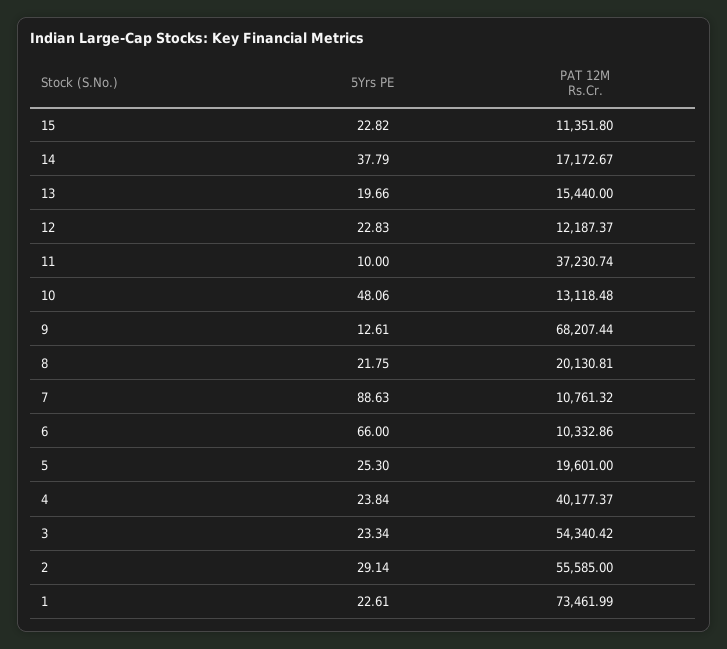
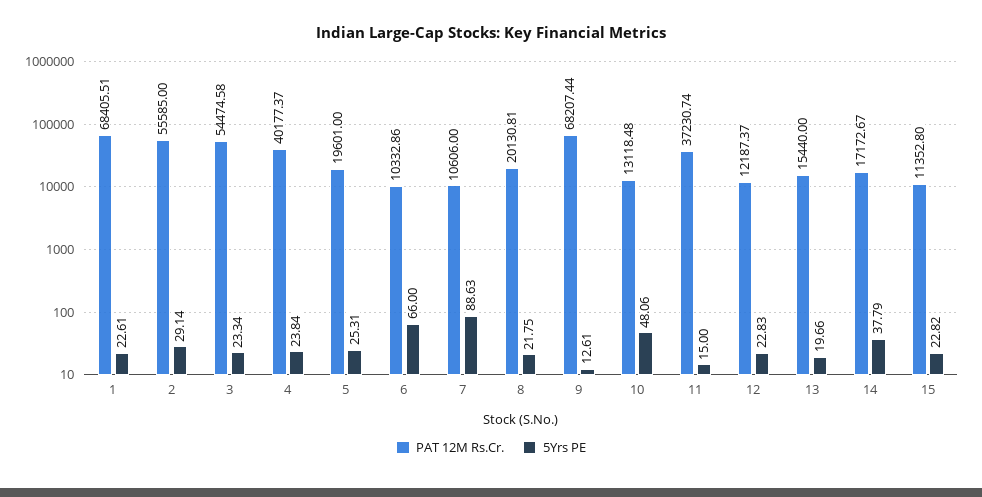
  {
    "5Yrs PE": {
      "15": 22.82,
      "14": 37.79,
      "13": 19.66,
      "12": 22.83,
-     "11": 10,
+     "11": 15,
      "10": 48.06,
      "9": 12.61,
      "8": 21.75,
      "7": 88.63,
      "6": 66,
-     "5": 25.3,
+     "5": 25.31,
      "4": 23.84,
      "3": 23.34,
      "2": 29.14,
      "1": 22.61
    },
    "PAT 12M Rs.Cr.": {
-     "15": 11351.8,
+     "15": 11352.8,
      "14": 17172.67,
      "13": 15440,
      "12": 12187.37,
      "11": 37230.74,
      "10": 13118.48,
      "9": 68207.44,
      "8": 20130.81,
-     "7": 10761.32,
+     "7": 10606,
      "6": 10332.86,
      "5": 19601,
      "4": 40177.37,
-     "3": 54340.42,
+     "3": 54474.58,
      "2": 55585,
-     "1": 73461.99
+     "1": 68405.51
    }
  }

